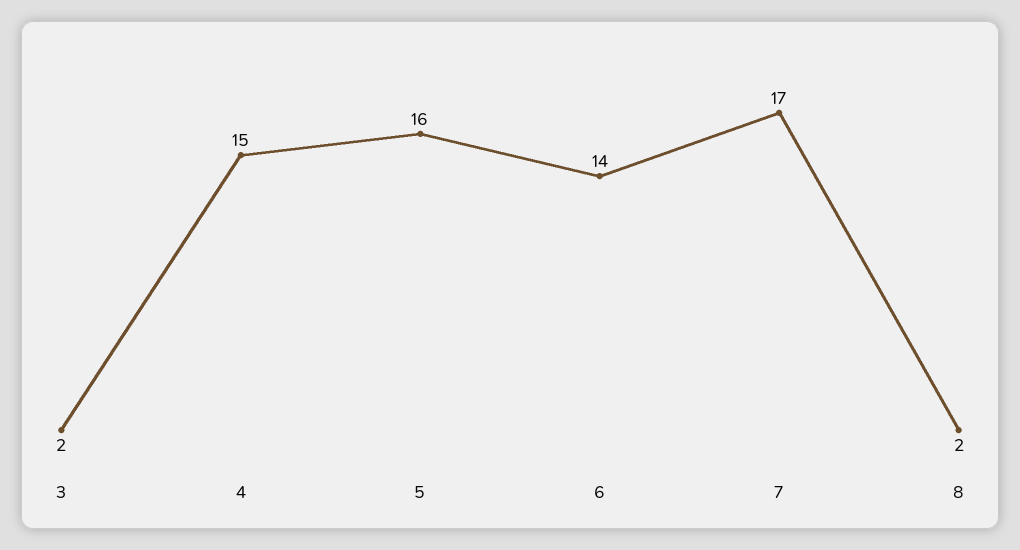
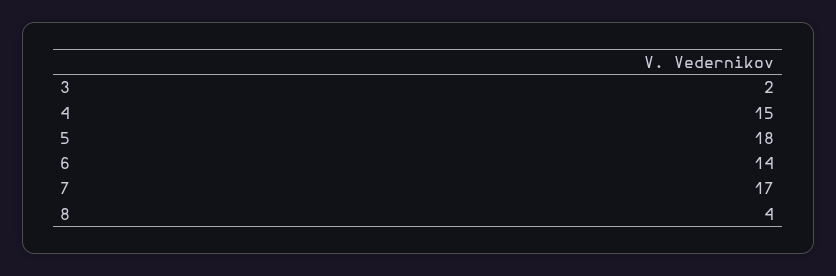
  {
    "3": 2,
    "4": 15,
-   "5": 16,
+   "5": 18,
    "6": 14,
    "7": 17,
-   "8": 2
+   "8": 4
  }

